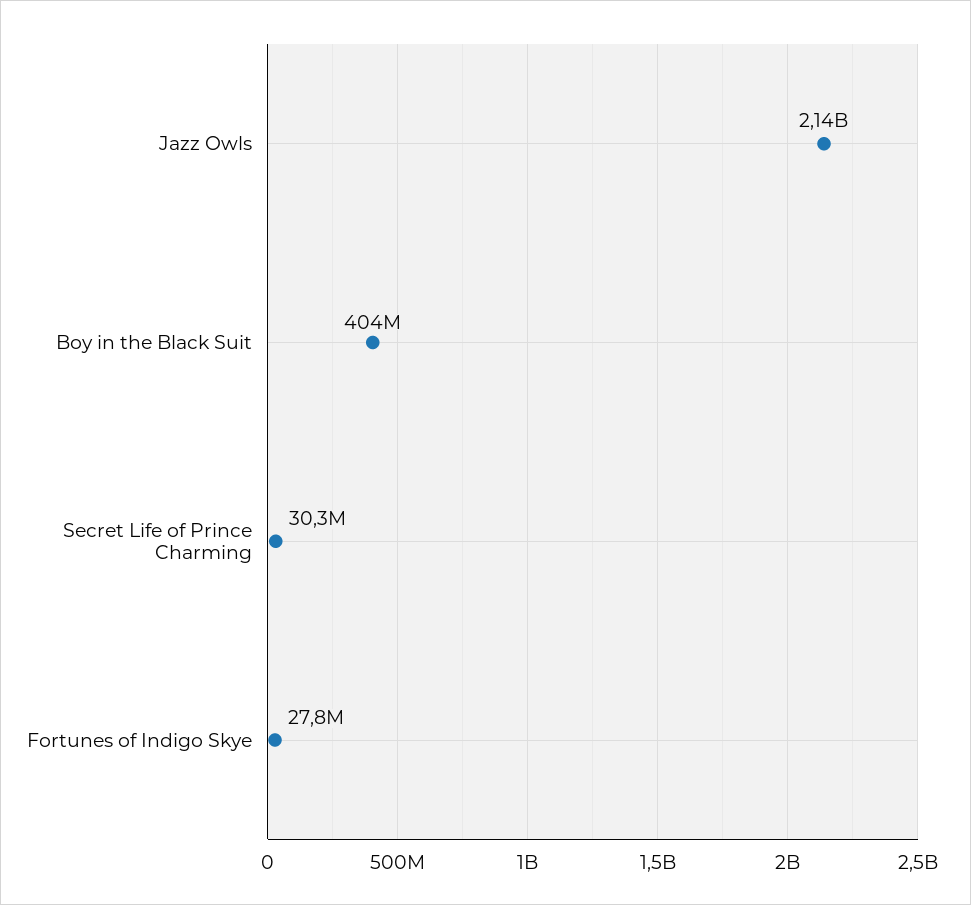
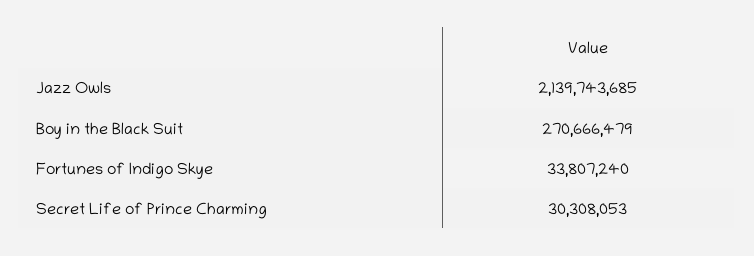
  {
    "Jazz Owls": 2139743685,
-   "Boy in the Black Suit": 404000000,
+   "Boy in the Black Suit": 270666479,
    "Secret Life of Prince Charming": 30308053,
-   "Fortunes of Indigo Skye": 27800000
+   "Fortunes of Indigo Skye": 33807240
  }

